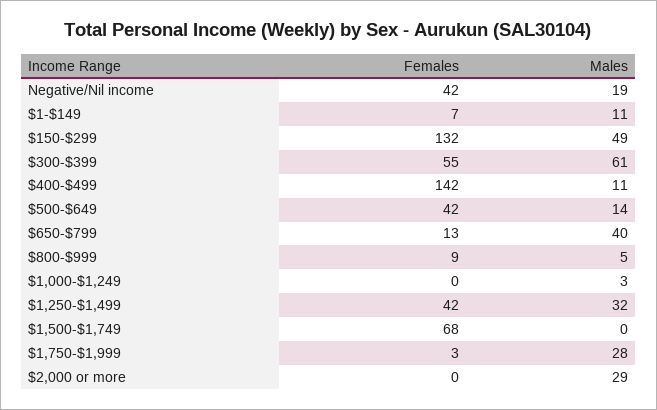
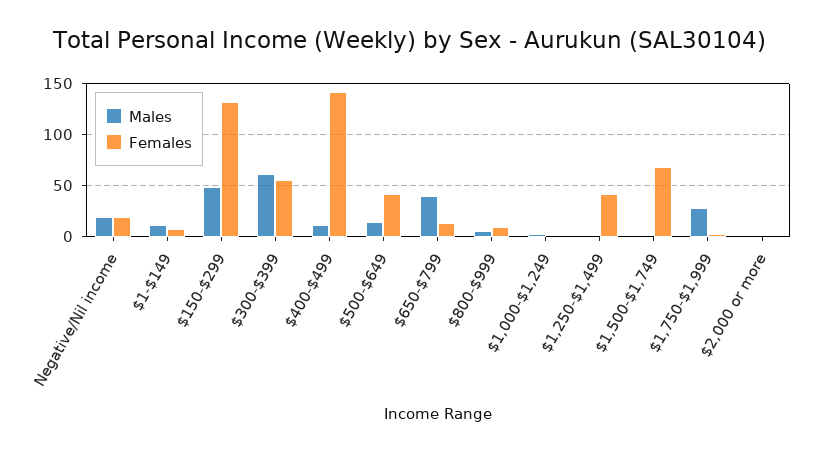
  {
    "Females": {
-     "Negative/Nil income": 42,
+     "Negative/Nil income": 20,
      "$1-$149": 7,
      "$150-$299": 132,
      "$300-$399": 55,
      "$400-$499": 142,
      "$500-$649": 42,
      "$650-$799": 13,
      "$800-$999": 9,
      "$1,000-$1,249": 0,
      "$1,250-$1,499": 42,
      "$1,500-$1,749": 68,
      "$1,750-$1,999": 3,
      "$2,000 or more": 0
    },
    "Males": {
      "Negative/Nil income": 19,
      "$1-$149": 11,
      "$150-$299": 49,
      "$300-$399": 61,
      "$400-$499": 11,
      "$500-$649": 14,
      "$650-$799": 40,
      "$800-$999": 5,
      "$1,000-$1,249": 3,
-     "$1,250-$1,499": 32,
+     "$1,250-$1,499": 0,
      "$1,500-$1,749": 0,
      "$1,750-$1,999": 28,
-     "$2,000 or more": 29
+     "$2,000 or more": 0
    }
  }

